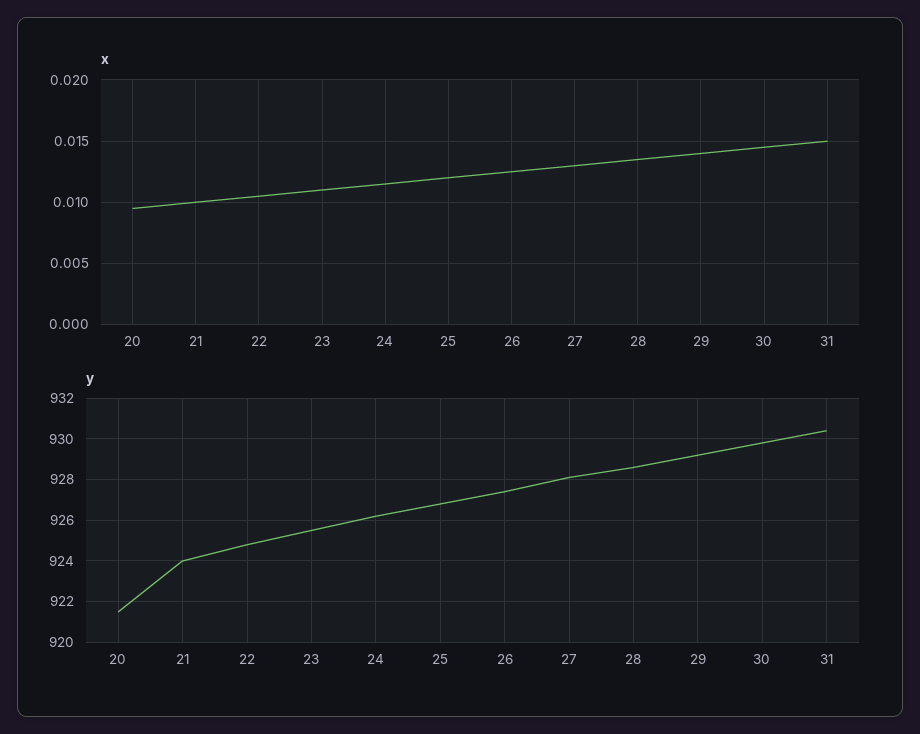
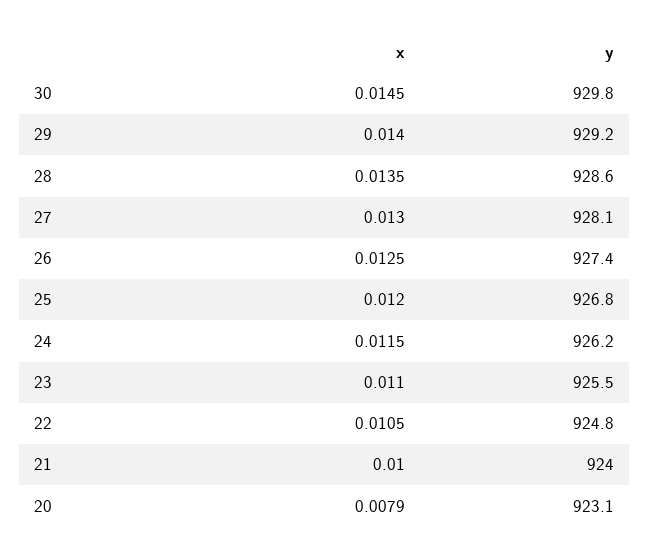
  {
    "x": {
-     "20": 0.0095,
+     "20": 0.0079,
      "21": 0.01,
      "22": 0.0105,
      "23": 0.011,
      "24": 0.0115,
      "25": 0.012,
      "26": 0.0125,
      "27": 0.013,
      "28": 0.0135,
      "29": 0.014,
-     "30": 0.0145,
+     "30": 0.0145
-     "31": 0.015
    },
    "y": {
-     "20": 921.5,
+     "20": 923.1,
      "21": 924,
      "22": 924.8,
      "23": 925.5,
      "24": 926.2,
      "25": 926.8,
      "26": 927.4,
      "27": 928.1,
      "28": 928.6,
      "29": 929.2,
-     "30": 929.8,
+     "30": 929.8
-     "31": 930.5
    }
  }

